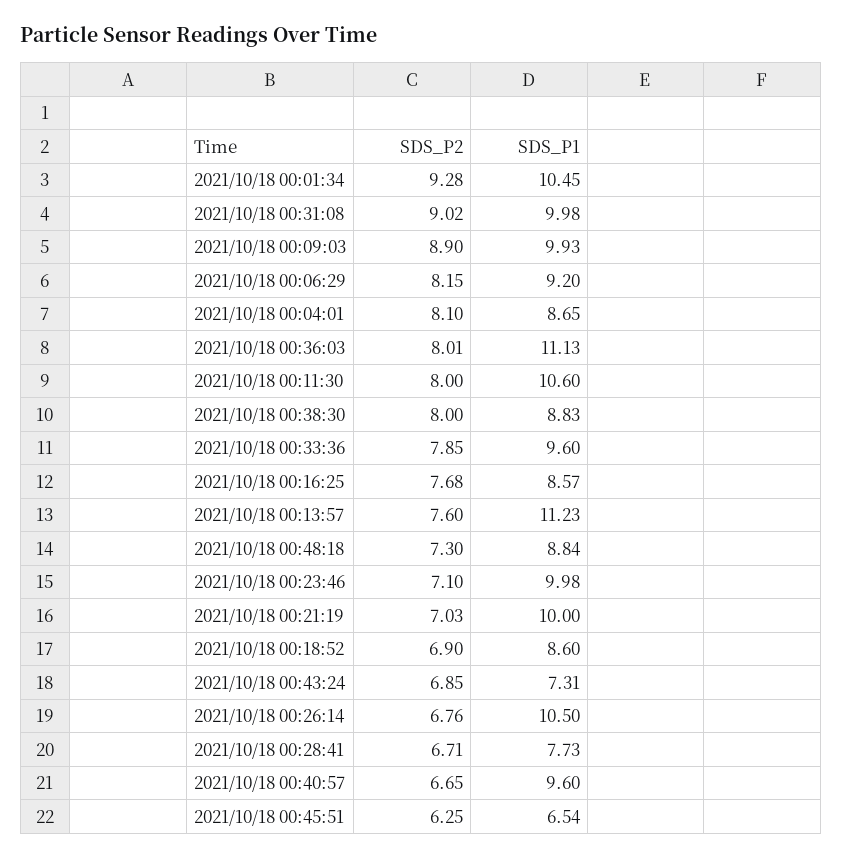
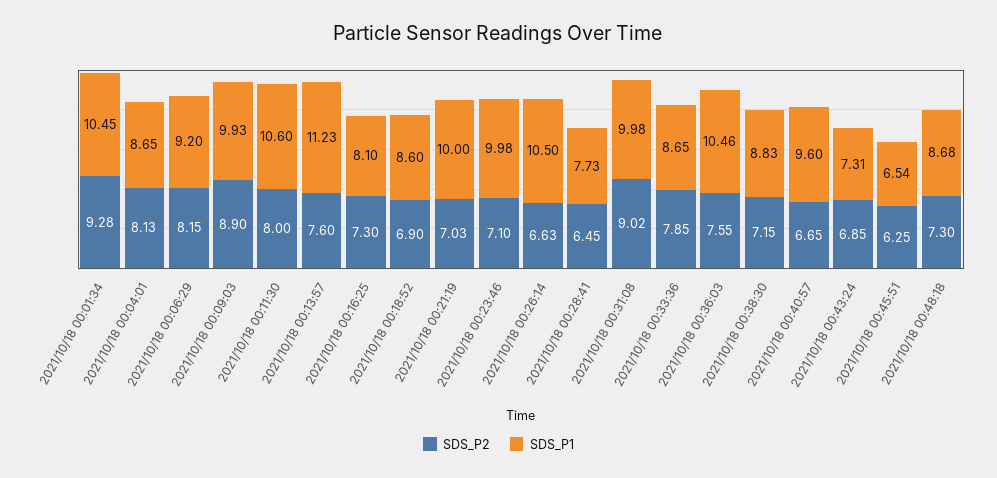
  {
    "SDS_P2": {
      "2021/10/18 00:01:34": 9.28,
      "2021/10/18 00:31:08": 9.02,
      "2021/10/18 00:09:03": 8.9,
      "2021/10/18 00:06:29": 8.15,
-     "2021/10/18 00:04:01": 8.1,
+     "2021/10/18 00:04:01": 8.13,
-     "2021/10/18 00:36:03": 8.01,
+     "2021/10/18 00:36:03": 7.55,
      "2021/10/18 00:11:30": 8,
-     "2021/10/18 00:38:30": 8,
+     "2021/10/18 00:38:30": 7.15,
      "2021/10/18 00:33:36": 7.85,
-     "2021/10/18 00:16:25": 7.68,
+     "2021/10/18 00:16:25": 7.3,
      "2021/10/18 00:13:57": 7.6,
      "2021/10/18 00:48:18": 7.3,
      "2021/10/18 00:23:46": 7.1,
      "2021/10/18 00:21:19": 7.03,
      "2021/10/18 00:18:52": 6.9,
      "2021/10/18 00:43:24": 6.85,
-     "2021/10/18 00:26:14": 6.76,
+     "2021/10/18 00:26:14": 6.63,
-     "2021/10/18 00:28:41": 6.71,
+     "2021/10/18 00:28:41": 6.45,
      "2021/10/18 00:40:57": 6.65,
      "2021/10/18 00:45:51": 6.25
    },
    "SDS_P1": {
      "2021/10/18 00:01:34": 10.45,
      "2021/10/18 00:31:08": 9.98,
      "2021/10/18 00:09:03": 9.93,
      "2021/10/18 00:06:29": 9.2,
      "2021/10/18 00:04:01": 8.65,
-     "2021/10/18 00:36:03": 11.13,
+     "2021/10/18 00:36:03": 10.46,
      "2021/10/18 00:11:30": 10.6,
      "2021/10/18 00:38:30": 8.83,
-     "2021/10/18 00:33:36": 9.6,
+     "2021/10/18 00:33:36": 8.65,
-     "2021/10/18 00:16:25": 8.57,
+     "2021/10/18 00:16:25": 8.1,
      "2021/10/18 00:13:57": 11.23,
-     "2021/10/18 00:48:18": 8.84,
+     "2021/10/18 00:48:18": 8.68,
      "2021/10/18 00:23:46": 9.98,
      "2021/10/18 00:21:19": 10,
      "2021/10/18 00:18:52": 8.6,
      "2021/10/18 00:43:24": 7.31,
      "2021/10/18 00:26:14": 10.5,
      "2021/10/18 00:28:41": 7.73,
      "2021/10/18 00:40:57": 9.6,
      "2021/10/18 00:45:51": 6.54
    }
  }

